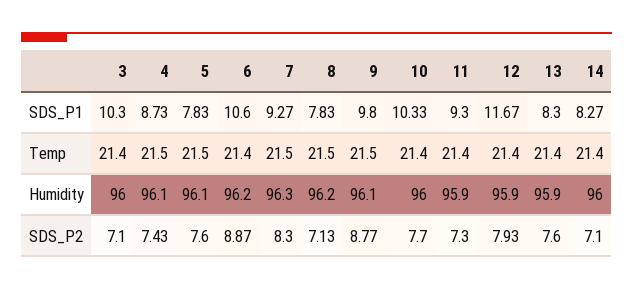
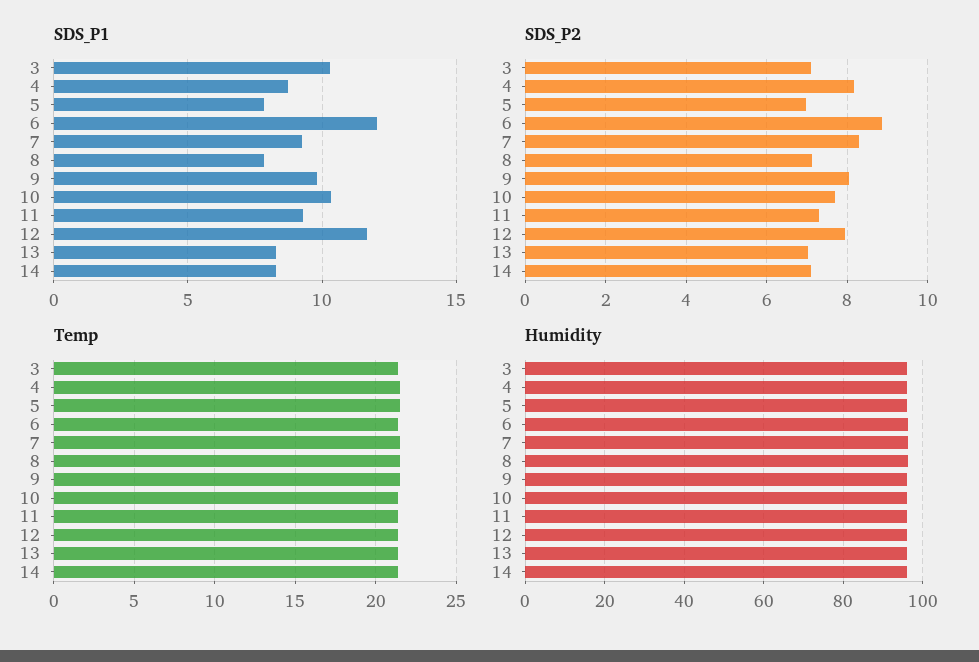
  {
    "SDS_P1": {
      "3": 10.3,
      "4": 8.73,
      "5": 7.83,
-     "6": 10.6,
+     "6": 12,
      "7": 9.27,
      "8": 7.83,
      "9": 9.8,
      "10": 10.33,
      "11": 9.3,
      "12": 11.67,
      "13": 8.3,
      "14": 8.27
    },
    "Temp": {
      "3": 21.4,
      "4": 21.5,
      "5": 21.5,
      "6": 21.4,
      "7": 21.5,
      "8": 21.5,
      "9": 21.5,
      "10": 21.4,
      "11": 21.4,
      "12": 21.4,
      "13": 21.4,
      "14": 21.4
    },
    "Humidity": {
      "3": 96,
      "4": 96.1,
      "5": 96.1,
      "6": 96.2,
      "7": 96.3,
      "8": 96.2,
      "9": 96.1,
      "10": 96,
      "11": 95.9,
      "12": 95.9,
      "13": 95.9,
      "14": 96
    },
    "SDS_P2": {
      "3": 7.1,
-     "4": 7.43,
+     "4": 8.2,
-     "5": 7.6,
+     "5": 7,
      "6": 8.87,
      "7": 8.3,
      "8": 7.13,
-     "9": 8.77,
+     "9": 8,
      "10": 7.7,
      "11": 7.3,
      "12": 7.93,
-     "13": 7.6,
+     "13": 7,
      "14": 7.1
    }
  }

